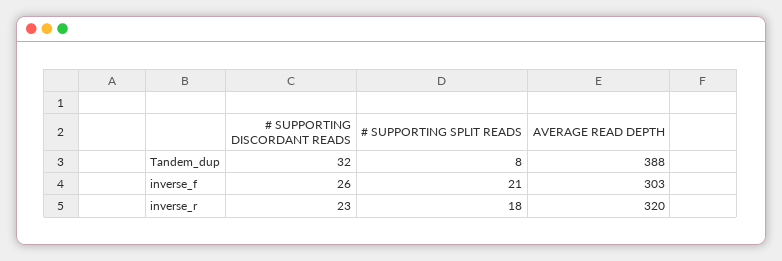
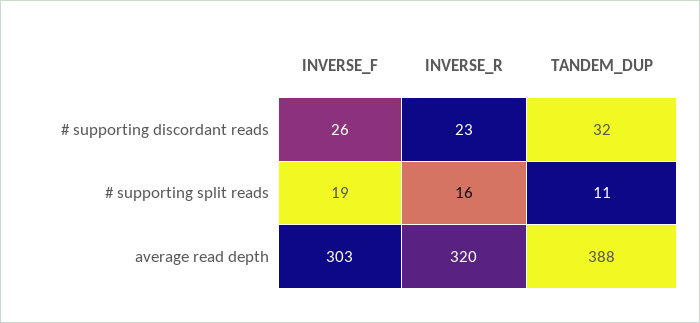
  {
    "# SUPPORTING DISCORDANT READS": {
      "Tandem_dup": 32,
      "inverse_f": 26,
      "inverse_r": 23
    },
    "# SUPPORTING SPLIT READS": {
-     "Tandem_dup": 8,
+     "Tandem_dup": 11,
-     "inverse_f": 21,
+     "inverse_f": 19,
-     "inverse_r": 18
+     "inverse_r": 16
    },
    "AVERAGE READ DEPTH": {
      "Tandem_dup": 388,
      "inverse_f": 303,
      "inverse_r": 320
    }
  }

